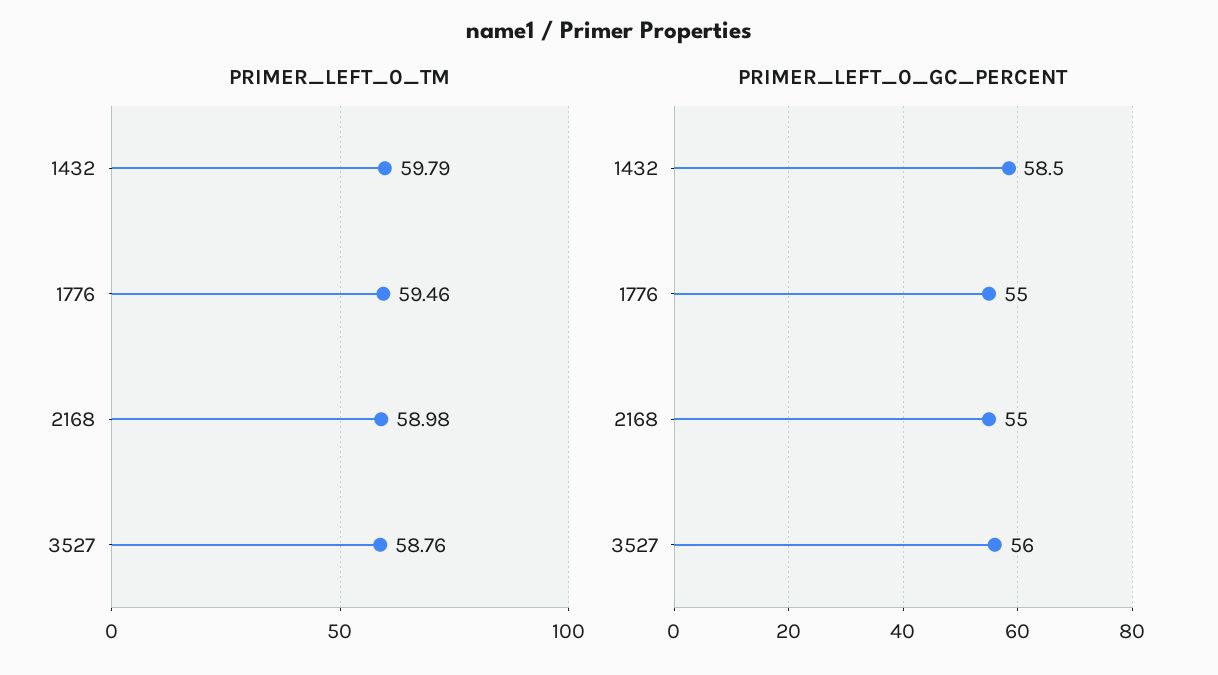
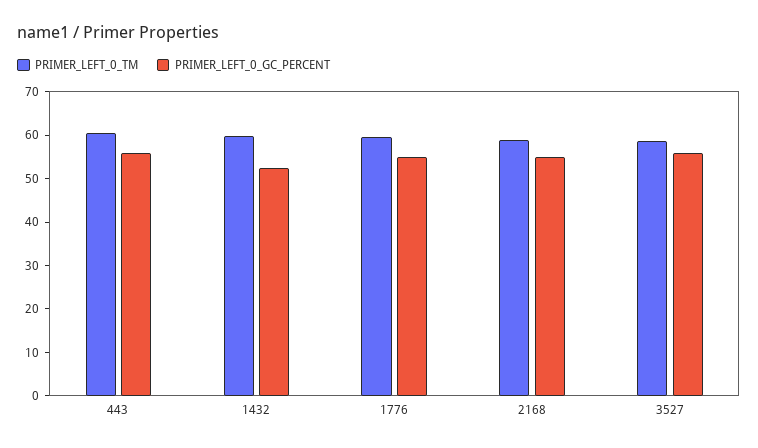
  {
    "PRIMER_LEFT_0_TM": {
      "1432": 59.79,
      "1776": 59.46,
      "2168": 58.98,
-     "3527": 58.76
+     "3527": 58.76,
+     "443": 60
    },
    "PRIMER_LEFT_0_GC_PERCENT": {
-     "1432": 58.5,
+     "1432": 52,
      "1776": 55,
      "2168": 55,
-     "3527": 56
+     "3527": 56,
+     "443": 56
    }
  }

